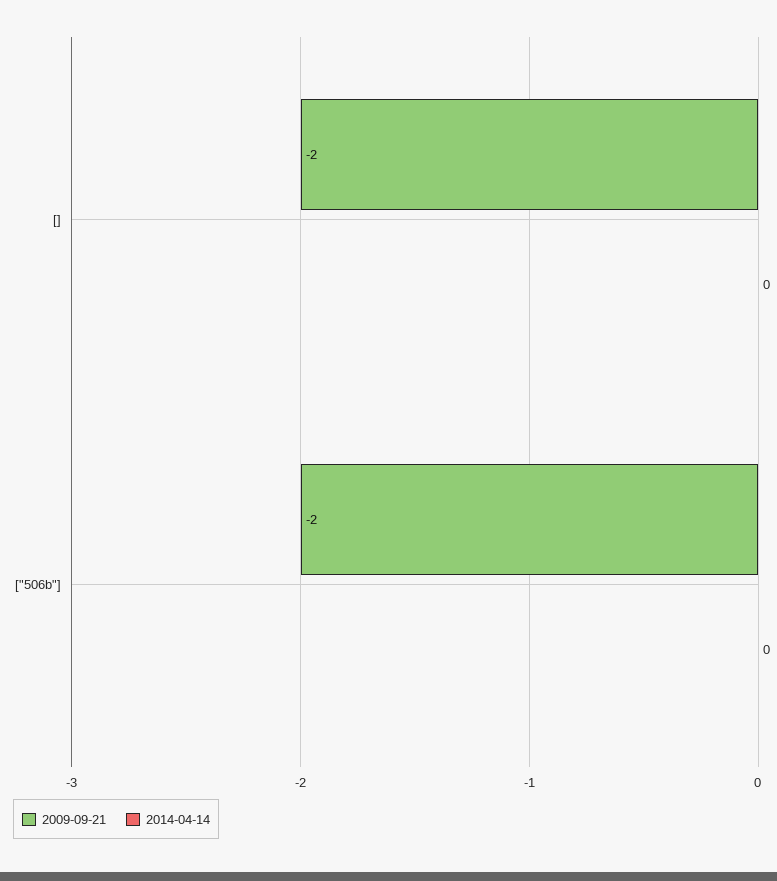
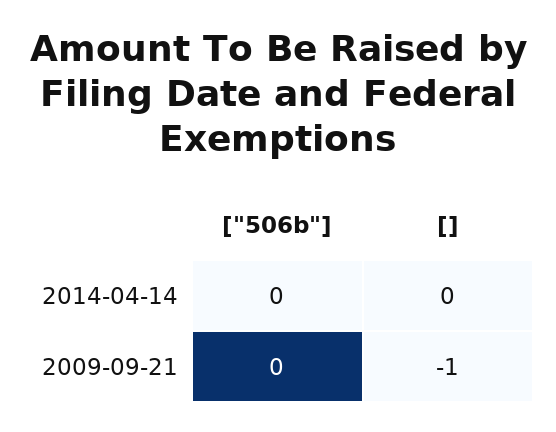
  {
    "2009-09-21": {
-     "[]": -2,
+     "[]": -1,
-     "[\"506b\"]": -2
+     "[\"506b\"]": 0
    },
    "2014-04-14": {
      "[]": 0,
      "[\"506b\"]": 0
    }
  }

